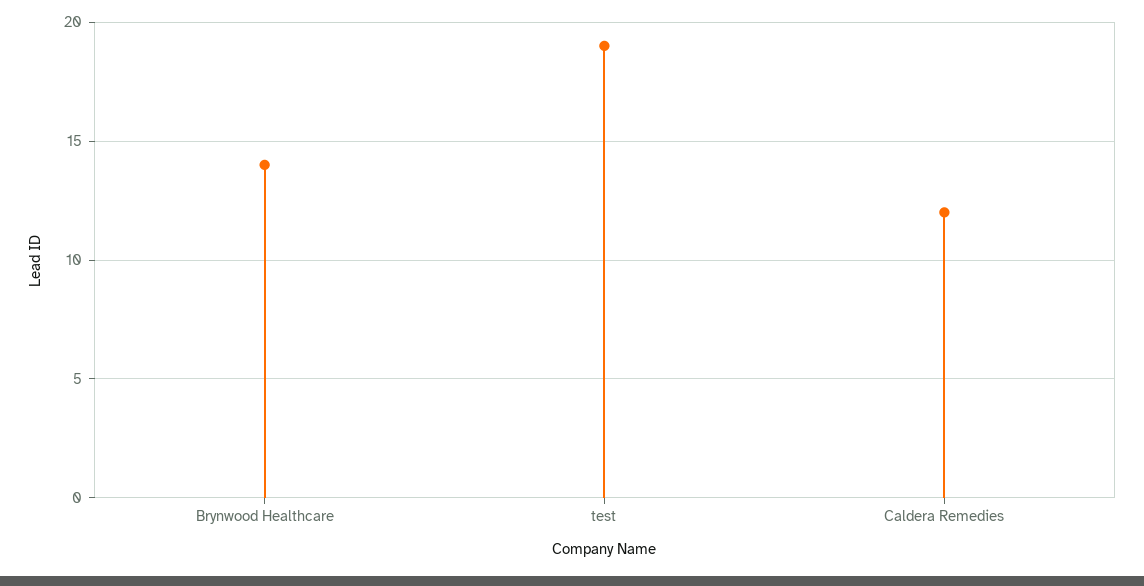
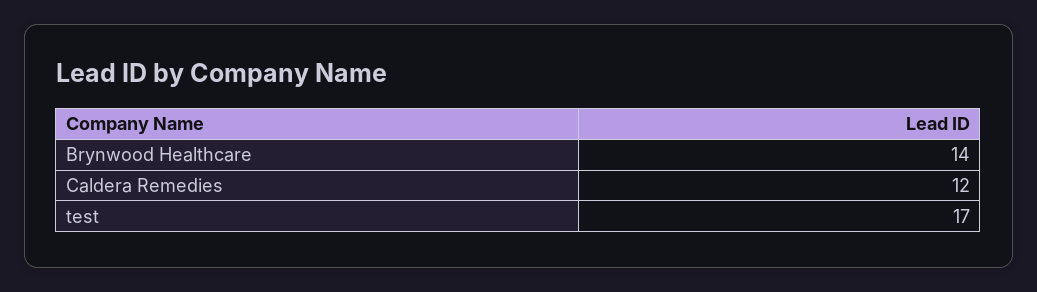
  {
    "Brynwood Healthcare": 14,
-   "test": 19,
+   "test": 17,
    "Caldera Remedies": 12
  }

